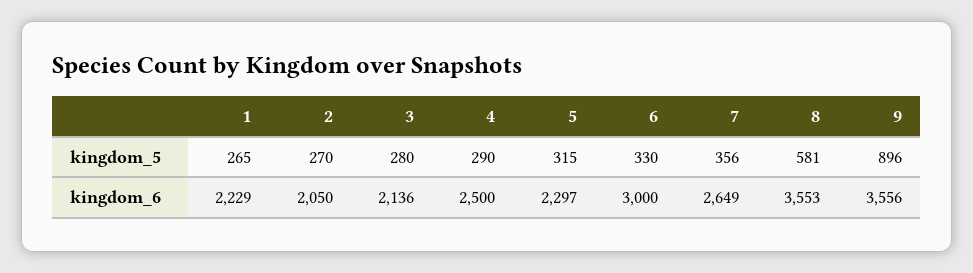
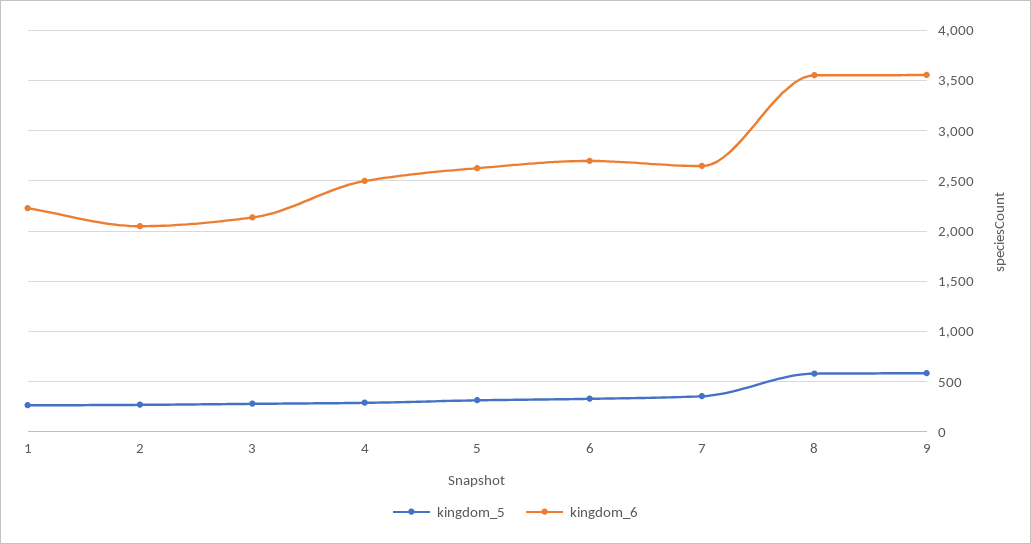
  {
    "kingdom_5": {
      "1": 265,
      "2": 270,
      "3": 280,
      "4": 290,
      "5": 315,
      "6": 330,
      "7": 356,
      "8": 581,
-     "9": 896
+     "9": 600
    },
    "kingdom_6": {
      "1": 2229,
      "2": 2050,
      "3": 2136,
      "4": 2500,
-     "5": 2297,
+     "5": 2600,
-     "6": 3000,
+     "6": 2700,
      "7": 2649,
      "8": 3553,
      "9": 3556
    }
  }

